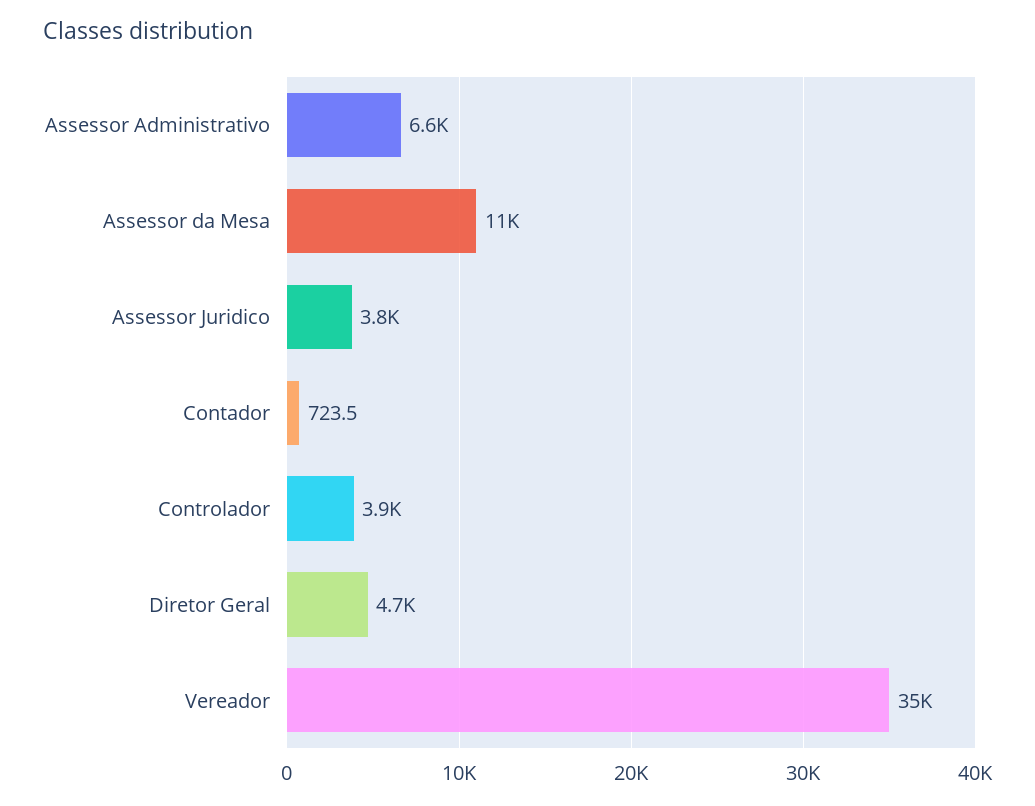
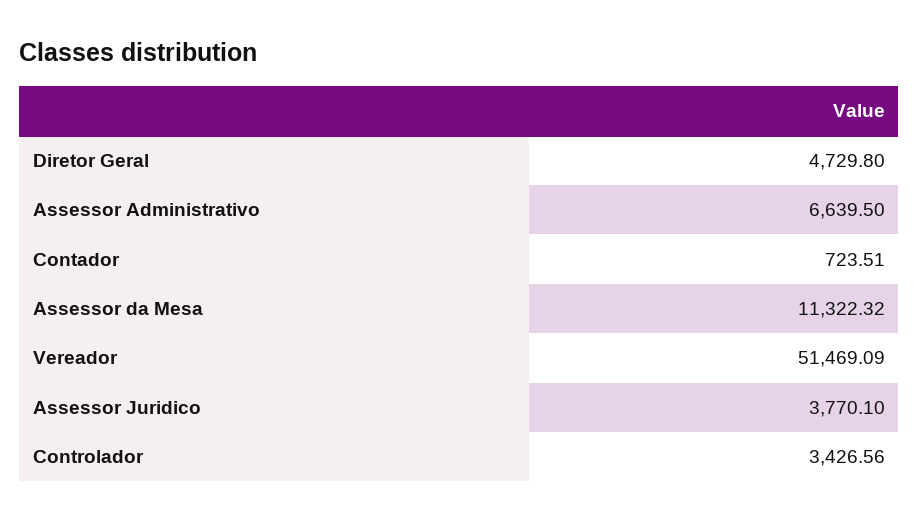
  {
    "Assessor Administrativo": 6639.5,
    "Assessor da Mesa": 11322.32,
    "Assessor Juridico": 3770.1,
    "Contador": 723.51,
-   "Controlador": 3900,
+   "Controlador": 3426.56,
    "Diretor Geral": 4729.8,
-   "Vereador": 35000
+   "Vereador": 51469.09
  }

